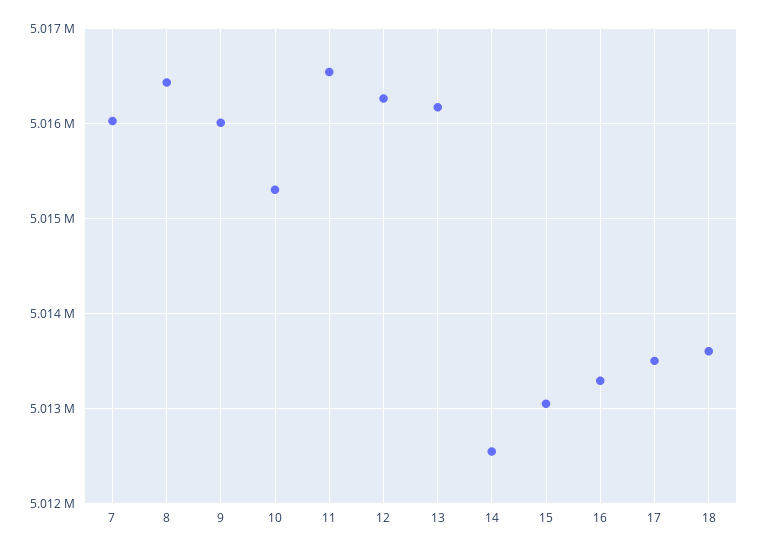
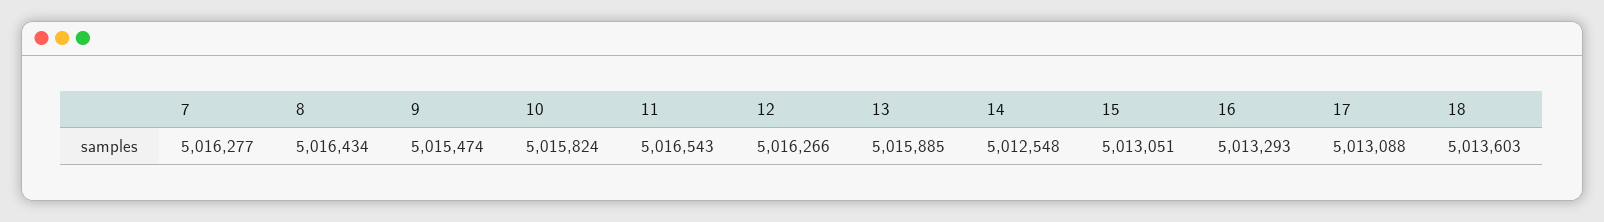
  {
-   "7": 5016000,
+   "7": 5016277,
    "8": 5016434,
-   "9": 5016000,
+   "9": 5015474,
-   "10": 5015300,
+   "10": 5015824,
    "11": 5016543,
    "12": 5016266,
-   "13": 5016200,
+   "13": 5015885,
    "14": 5012548,
    "15": 5013051,
    "16": 5013293,
-   "17": 5013500,
+   "17": 5013088,
    "18": 5013603
  }

